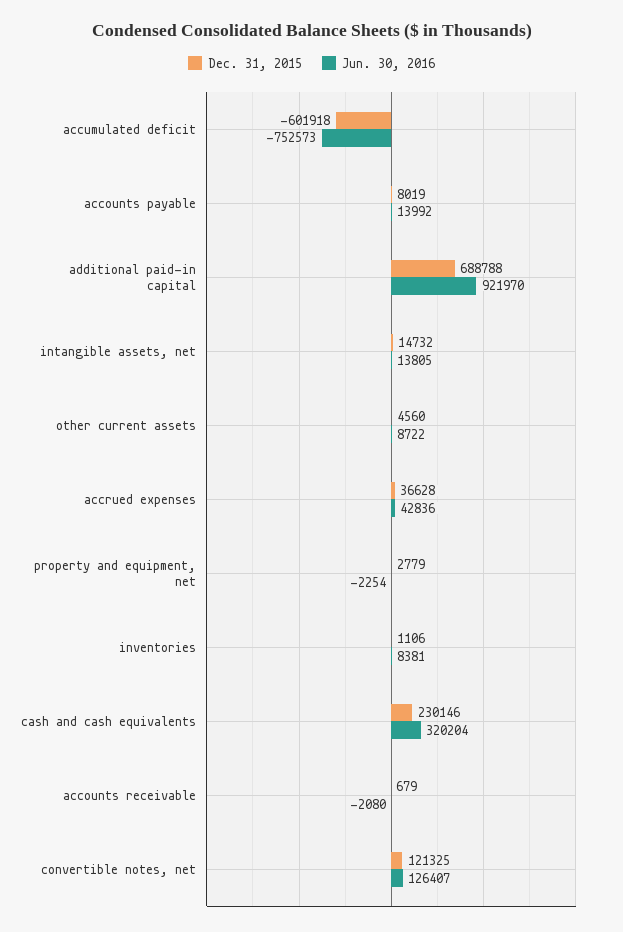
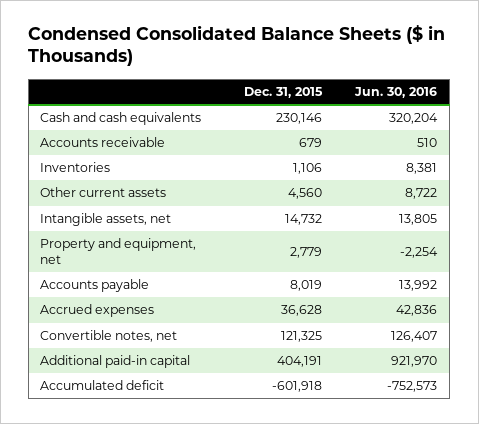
  {
    "Dec. 31, 2015": {
      "accumulated deficit": -601918,
      "accounts payable": 8019,
-     "additional paid-in capital": 688788,
+     "additional paid-in capital": 404191,
      "intangible assets, net": 14732,
      "other current assets": 4560,
      "accrued expenses": 36628,
      "property and equipment, net": 2779,
      "inventories": 1106,
      "cash and cash equivalents": 230146,
      "accounts receivable": 679,
      "convertible notes, net": 121325
    },
    "Jun. 30, 2016": {
      "accumulated deficit": -752573,
      "accounts payable": 13992,
      "additional paid-in capital": 921970,
      "intangible assets, net": 13805,
      "other current assets": 8722,
      "accrued expenses": 42836,
      "property and equipment, net": -2254,
      "inventories": 8381,
      "cash and cash equivalents": 320204,
-     "accounts receivable": -2080,
+     "accounts receivable": 510,
      "convertible notes, net": 126407
    }
  }

